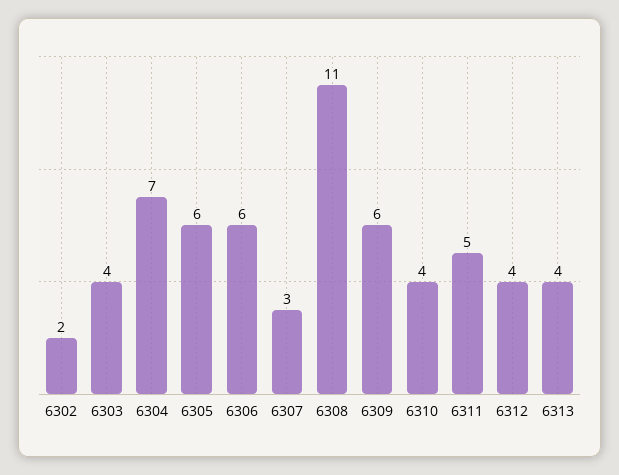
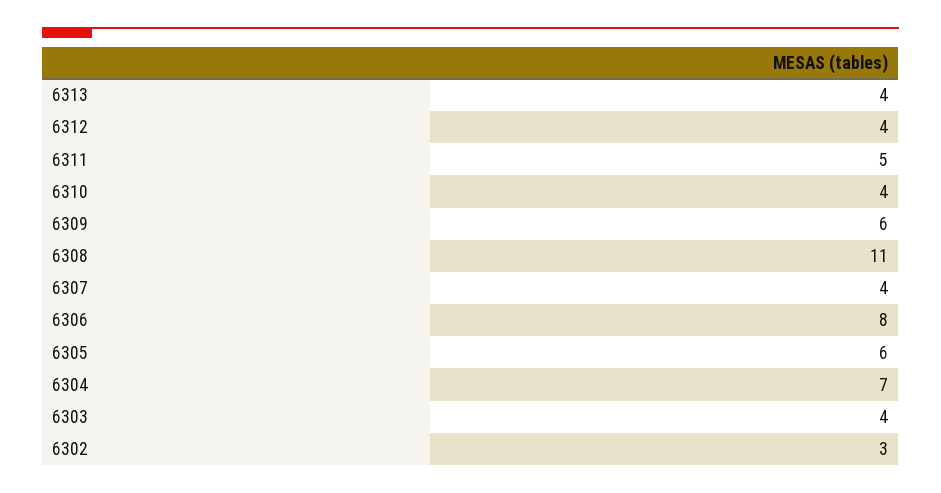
  {
-   "6302": 2,
+   "6302": 3,
    "6303": 4,
    "6304": 7,
    "6305": 6,
-   "6306": 6,
+   "6306": 8,
-   "6307": 3,
+   "6307": 4,
    "6308": 11,
    "6309": 6,
    "6310": 4,
    "6311": 5,
    "6312": 4,
    "6313": 4
  }

